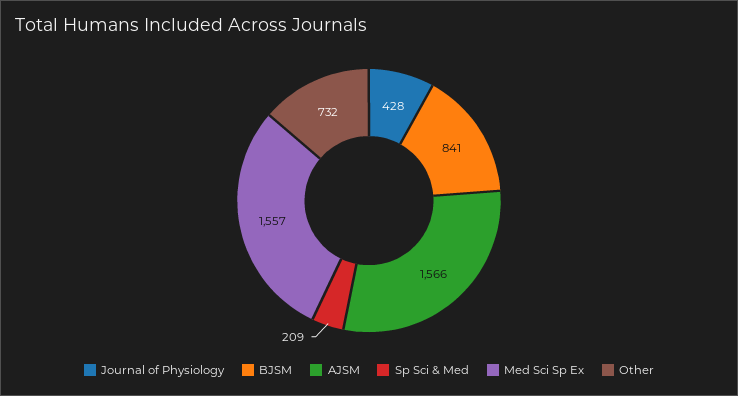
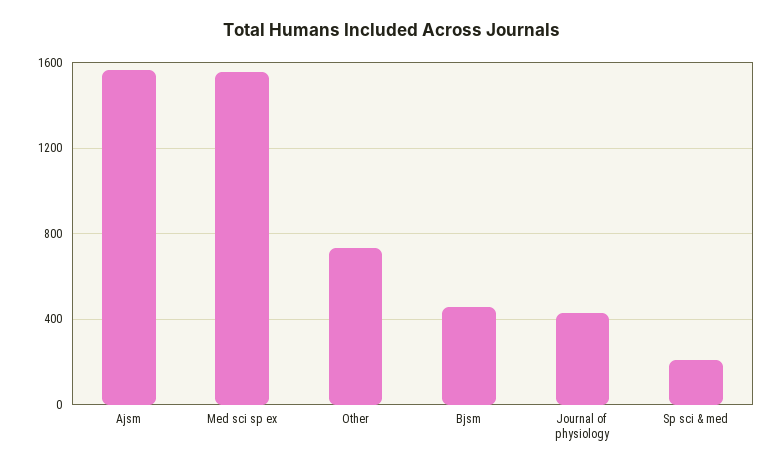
  {
    "Journal of Physiology": 428,
-   "BJSM": 841,
+   "BJSM": 450,
    "AJSM": 1566,
    "Sp Sci & Med": 209,
    "Med Sci Sp Ex": 1557,
    "Other": 732
  }

